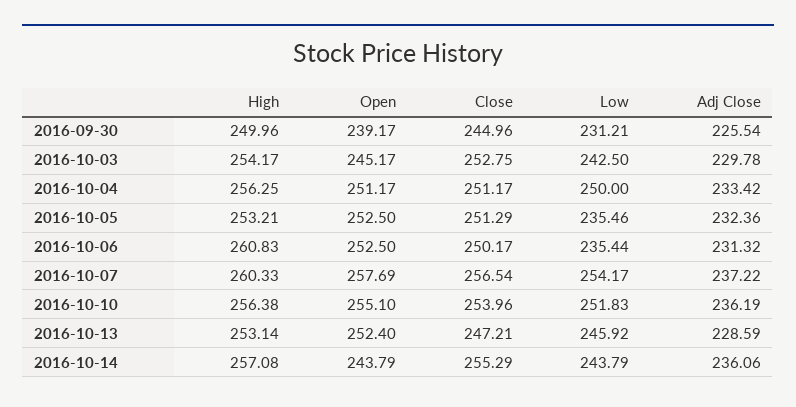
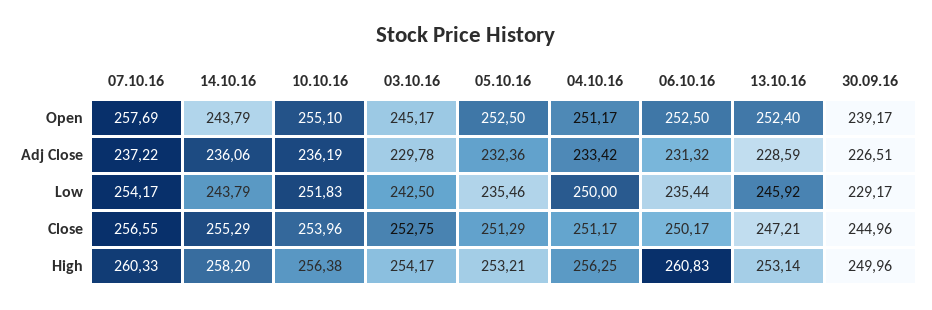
  {
    "High": {
      "2016-09-30": 249.96,
      "2016-10-03": 254.17,
      "2016-10-04": 256.25,
      "2016-10-05": 253.21,
      "2016-10-06": 260.83,
      "2016-10-07": 260.33,
      "2016-10-10": 256.38,
      "2016-10-13": 253.14,
-     "2016-10-14": 257.08
+     "2016-10-14": 258.2
    },
    "Open": {
      "2016-09-30": 239.17,
      "2016-10-03": 245.17,
      "2016-10-04": 251.17,
      "2016-10-05": 252.5,
      "2016-10-06": 252.5,
      "2016-10-07": 257.69,
      "2016-10-10": 255.1,
      "2016-10-13": 252.4,
      "2016-10-14": 243.79
    },
    "Close": {
      "2016-09-30": 244.96,
      "2016-10-03": 252.75,
      "2016-10-04": 251.17,
      "2016-10-05": 251.29,
      "2016-10-06": 250.17,
-     "2016-10-07": 256.54,
+     "2016-10-07": 256.55,
      "2016-10-10": 253.96,
      "2016-10-13": 247.21,
      "2016-10-14": 255.29
    },
    "Low": {
-     "2016-09-30": 231.21,
+     "2016-09-30": 229.17,
      "2016-10-03": 242.5,
      "2016-10-04": 250,
      "2016-10-05": 235.46,
      "2016-10-06": 235.44,
      "2016-10-07": 254.17,
      "2016-10-10": 251.83,
      "2016-10-13": 245.92,
      "2016-10-14": 243.79
    },
    "Adj Close": {
-     "2016-09-30": 225.54,
+     "2016-09-30": 226.51,
      "2016-10-03": 229.78,
      "2016-10-04": 233.42,
      "2016-10-05": 232.36,
      "2016-10-06": 231.32,
      "2016-10-07": 237.22,
      "2016-10-10": 236.19,
      "2016-10-13": 228.59,
      "2016-10-14": 236.06
    }
  }

